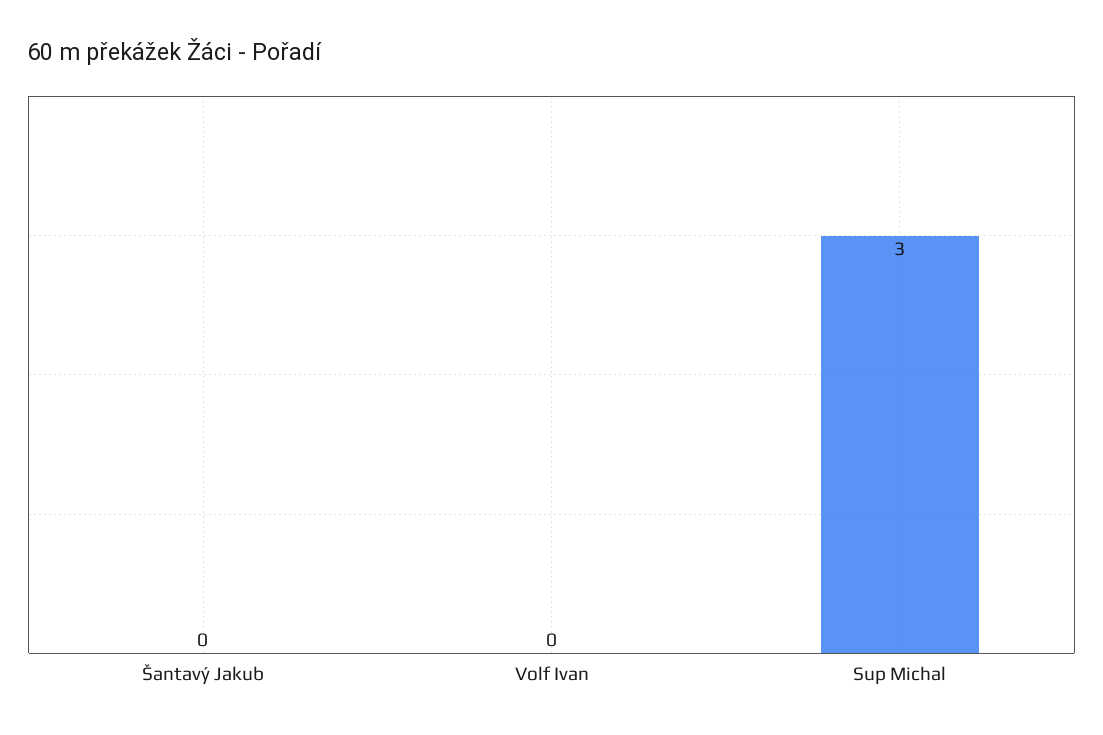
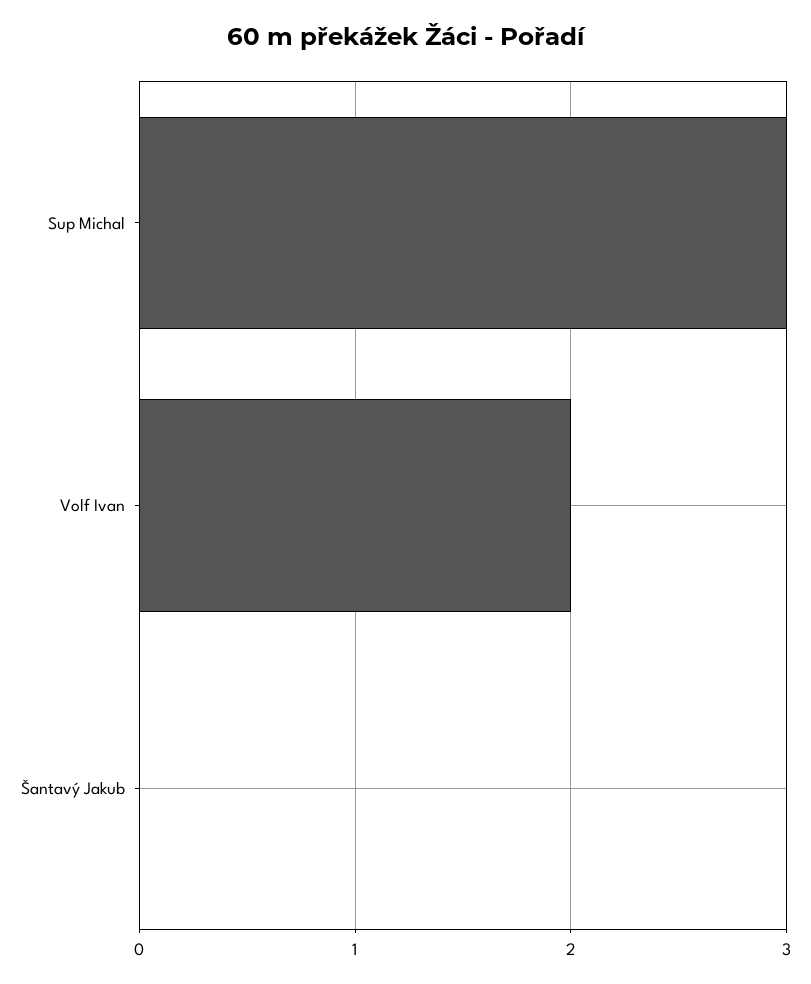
  {
    "Šantavý Jakub": 0,
-   "Volf Ivan": 0,
+   "Volf Ivan": 2,
    "Sup Michal": 3
  }

